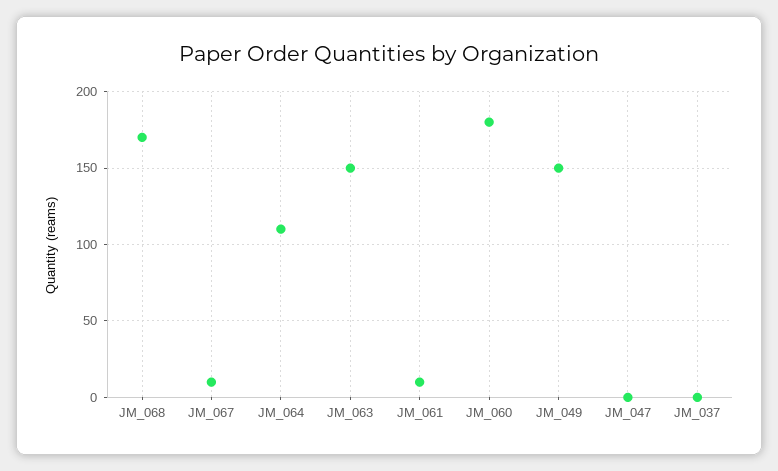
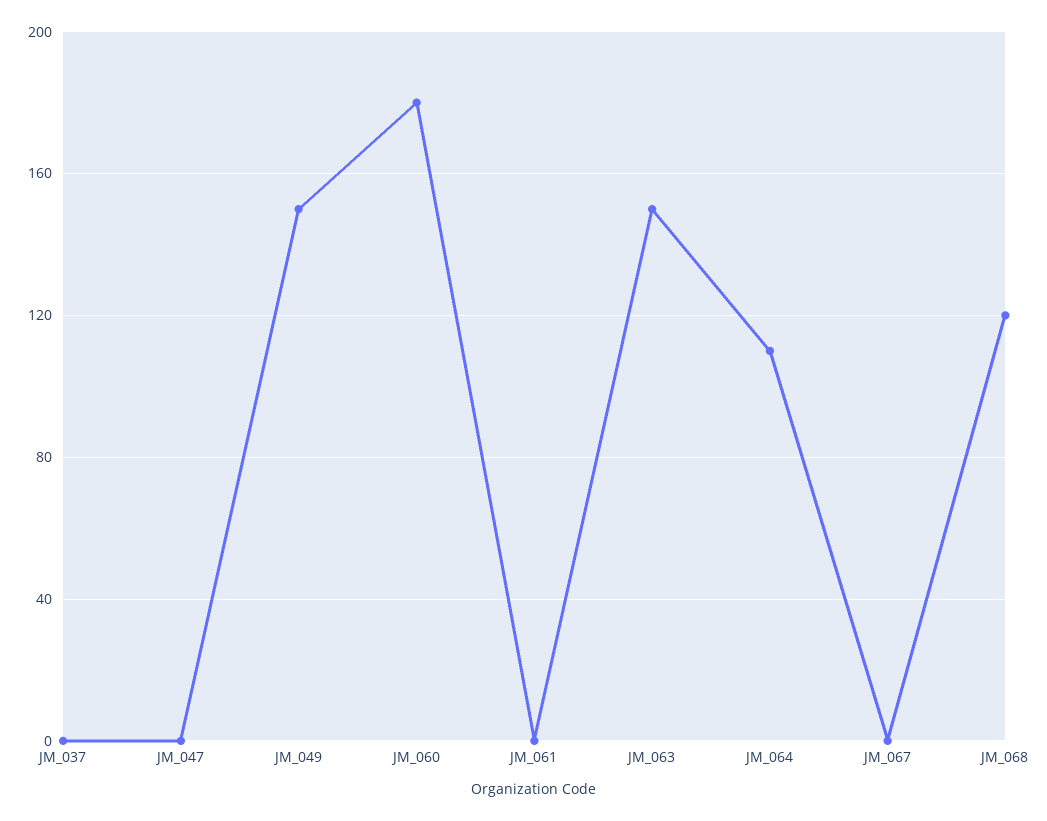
  {
-   "JM_068": 170,
+   "JM_068": 120,
-   "JM_067": 10,
+   "JM_067": 0,
    "JM_064": 110,
    "JM_063": 150,
-   "JM_061": 10,
+   "JM_061": 0,
    "JM_060": 180,
    "JM_049": 150,
    "JM_047": 0,
    "JM_037": 0
  }

